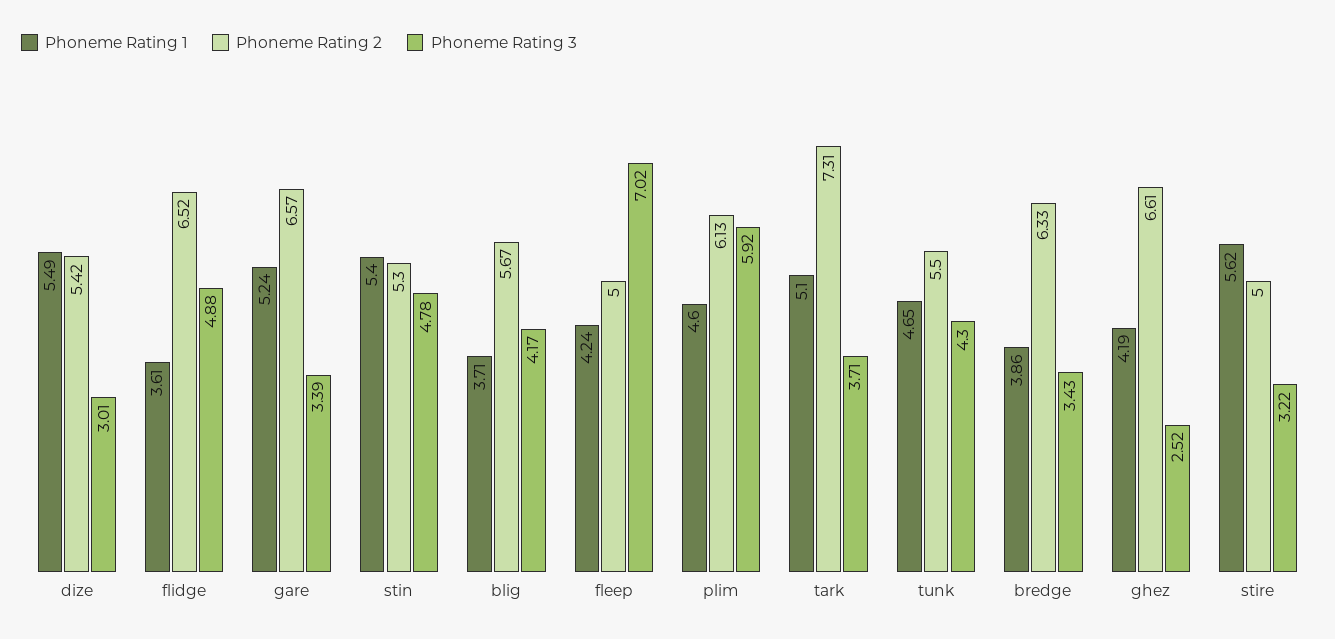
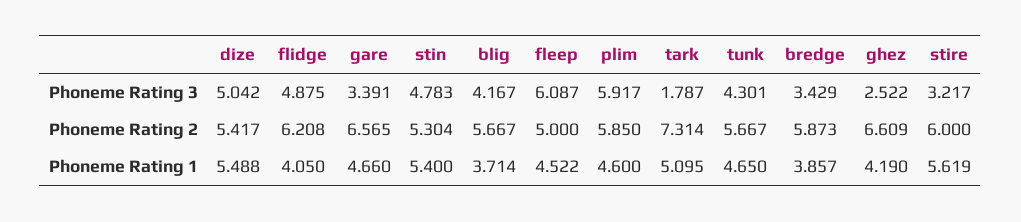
  {
    "Phoneme Rating 1": {
      "dize": 5.488,
-     "flidge": 3.61,
+     "flidge": 4.05,
-     "gare": 5.24,
+     "gare": 4.66,
      "stin": 5.4,
      "blig": 3.714,
-     "fleep": 4.24,
+     "fleep": 4.522,
      "plim": 4.6,
      "tark": 5.095,
      "tunk": 4.65,
      "bredge": 3.857,
      "ghez": 4.19,
      "stire": 5.619
    },
    "Phoneme Rating 2": {
      "dize": 5.417,
-     "flidge": 6.52,
+     "flidge": 6.208,
      "gare": 6.565,
      "stin": 5.304,
      "blig": 5.667,
      "fleep": 5,
-     "plim": 6.13,
+     "plim": 5.85,
      "tark": 7.314,
-     "tunk": 5.5,
+     "tunk": 5.667,
-     "bredge": 6.33,
+     "bredge": 5.873,
      "ghez": 6.609,
-     "stire": 5
+     "stire": 6
    },
    "Phoneme Rating 3": {
-     "dize": 3.01,
+     "dize": 5.042,
      "flidge": 4.875,
      "gare": 3.391,
      "stin": 4.783,
      "blig": 4.167,
-     "fleep": 7.02,
+     "fleep": 6.087,
      "plim": 5.917,
-     "tark": 3.71,
+     "tark": 1.787,
      "tunk": 4.301,
      "bredge": 3.429,
      "ghez": 2.522,
      "stire": 3.217
    }
  }

